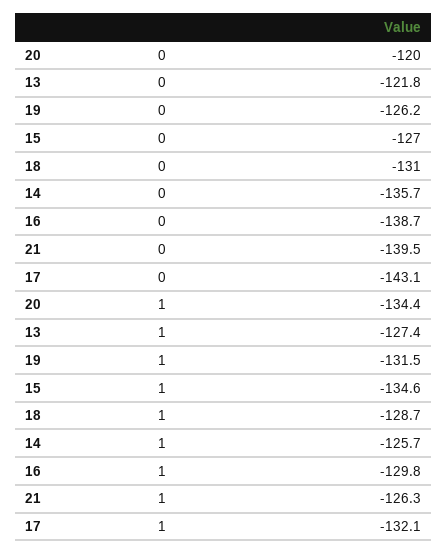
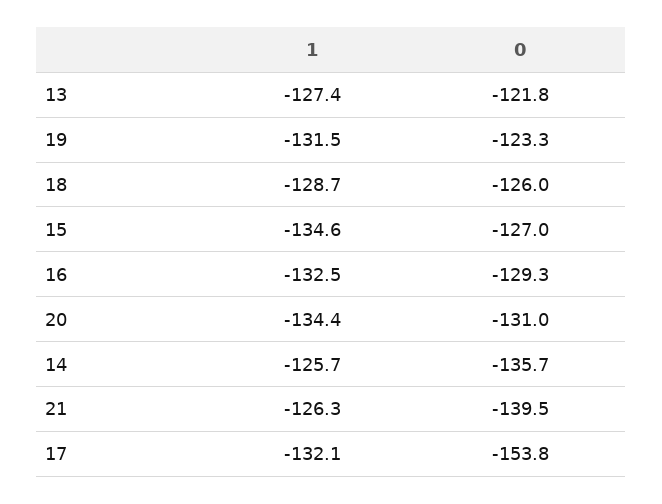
  {
    "20": {
-     "0": -120,
+     "0": -131,
      "1": -134.4
    },
    "13": {
      "0": -121.8,
      "1": -127.4
    },
    "19": {
-     "0": -126.2,
+     "0": -123.3,
      "1": -131.5
    },
    "15": {
      "0": -127,
      "1": -134.6
    },
    "18": {
-     "0": -131,
+     "0": -126,
      "1": -128.7
    },
    "14": {
      "0": -135.7,
      "1": -125.7
    },
    "16": {
-     "0": -138.7,
+     "0": -129.3,
-     "1": -129.8
+     "1": -132.5
    },
    "21": {
      "0": -139.5,
      "1": -126.3
    },
    "17": {
-     "0": -143.1,
+     "0": -153.8,
      "1": -132.1
    }
  }

